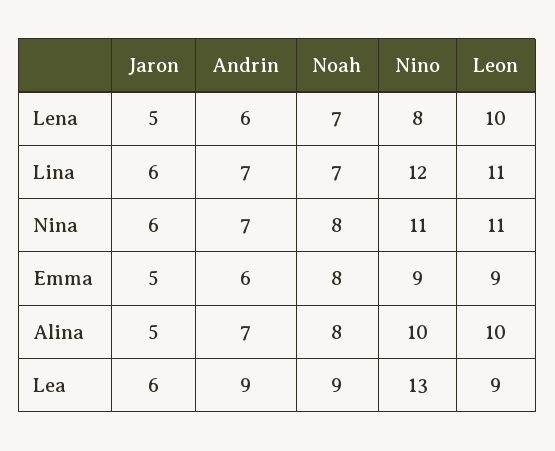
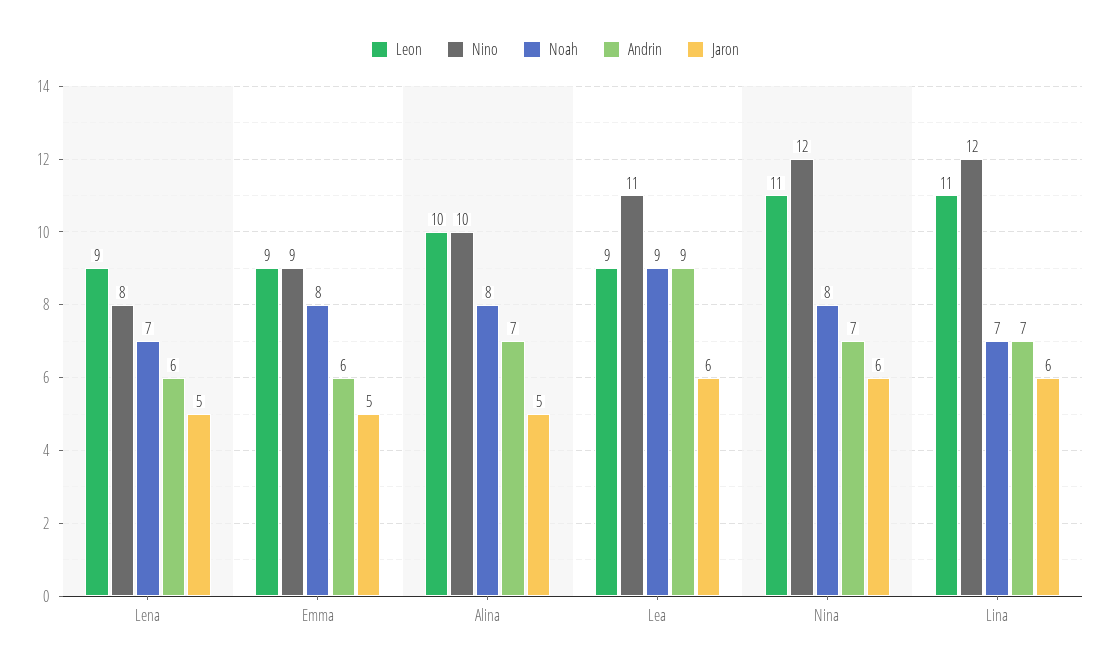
  {
    "Jaron": {
      "Lena": 5,
      "Lina": 6,
      "Nina": 6,
      "Emma": 5,
      "Alina": 5,
      "Lea": 6
    },
    "Andrin": {
      "Lena": 6,
      "Lina": 7,
      "Nina": 7,
      "Emma": 6,
      "Alina": 7,
      "Lea": 9
    },
    "Noah": {
      "Lena": 7,
      "Lina": 7,
      "Nina": 8,
      "Emma": 8,
      "Alina": 8,
      "Lea": 9
    },
    "Nino": {
      "Lena": 8,
      "Lina": 12,
-     "Nina": 11,
+     "Nina": 12,
      "Emma": 9,
      "Alina": 10,
-     "Lea": 13
+     "Lea": 11
    },
    "Leon": {
-     "Lena": 10,
+     "Lena": 9,
      "Lina": 11,
      "Nina": 11,
      "Emma": 9,
      "Alina": 10,
      "Lea": 9
    }
  }

